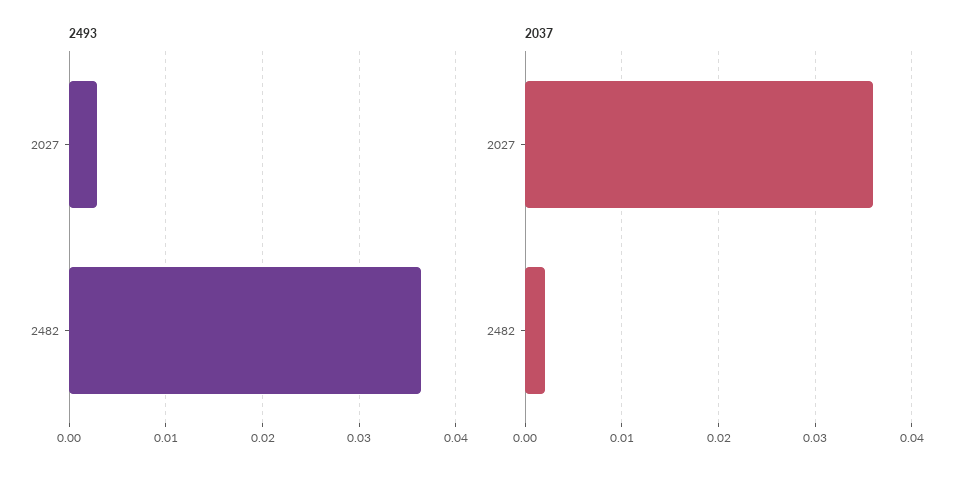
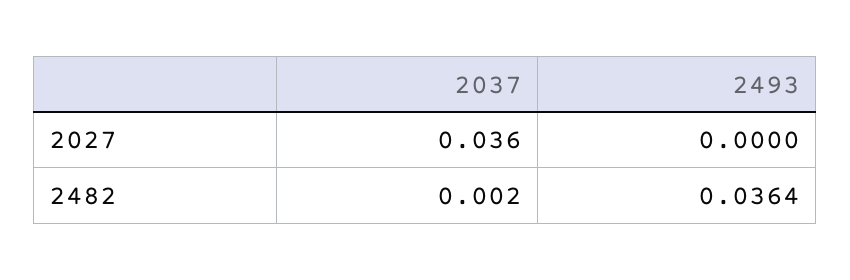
  {
    "2493": {
-     "2027": 0.003,
+     "2027": 0,
      "2482": 0.0364
    },
    "2037": {
      "2027": 0.036,
      "2482": 0.002
    }
  }

